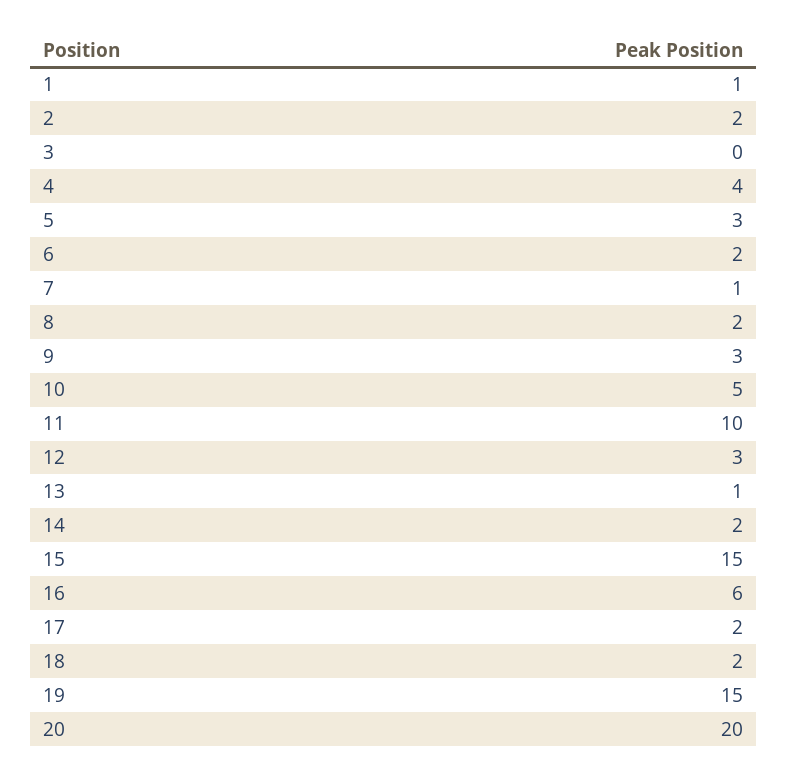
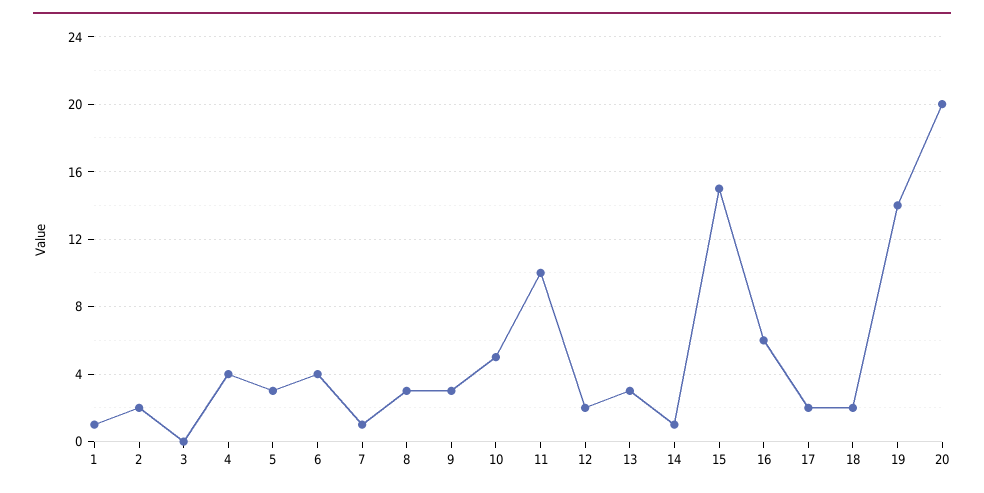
  {
    "1": 1,
    "2": 2,
    "3": 0,
    "4": 4,
    "5": 3,
-   "6": 2,
+   "6": 4,
    "7": 1,
-   "8": 2,
+   "8": 3,
    "9": 3,
    "10": 5,
    "11": 10,
-   "12": 3,
+   "12": 2,
-   "13": 1,
+   "13": 3,
-   "14": 2,
+   "14": 1,
    "15": 15,
    "16": 6,
    "17": 2,
    "18": 2,
-   "19": 15,
+   "19": 14,
    "20": 20
  }

